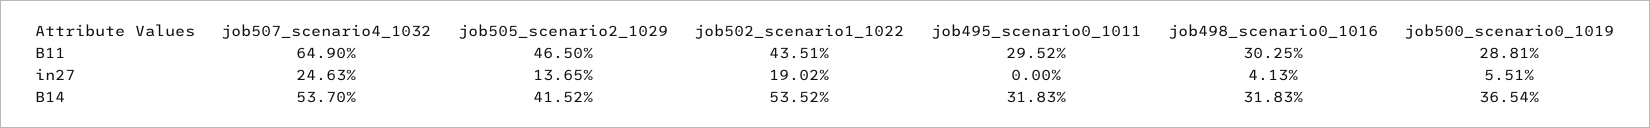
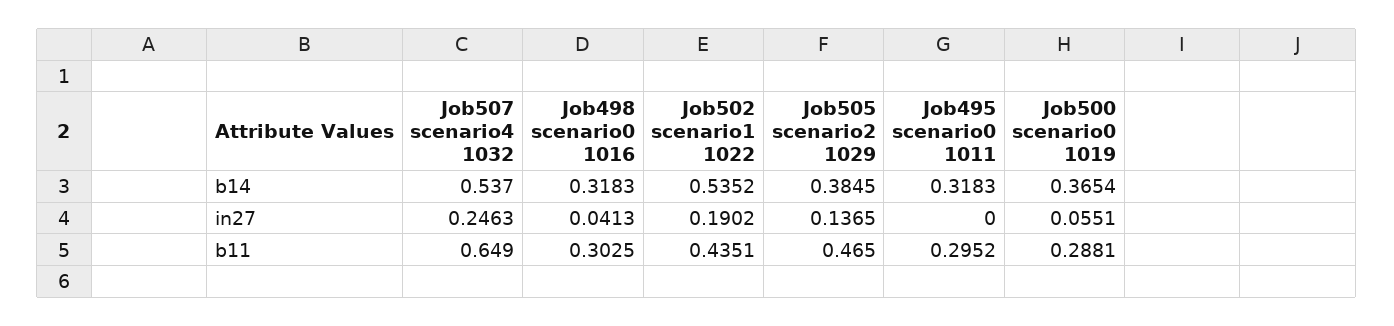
  {
    "job507_scenario4_1032": {
      "B11": 0.649,
      "in27": 0.2463,
      "B14": 0.537
    },
    "job505_scenario2_1029": {
      "B11": 0.465,
      "in27": 0.1365,
-     "B14": 0.4152
+     "B14": 0.3845
    },
    "job502_scenario1_1022": {
      "B11": 0.4351,
      "in27": 0.1902,
      "B14": 0.5352
    },
    "job495_scenario0_1011": {
      "B11": 0.2952,
      "in27": 0,
      "B14": 0.3183
    },
    "job498_scenario0_1016": {
      "B11": 0.3025,
      "in27": 0.0413,
      "B14": 0.3183
    },
    "job500_scenario0_1019": {
      "B11": 0.2881,
      "in27": 0.0551,
      "B14": 0.3654
    }
  }

